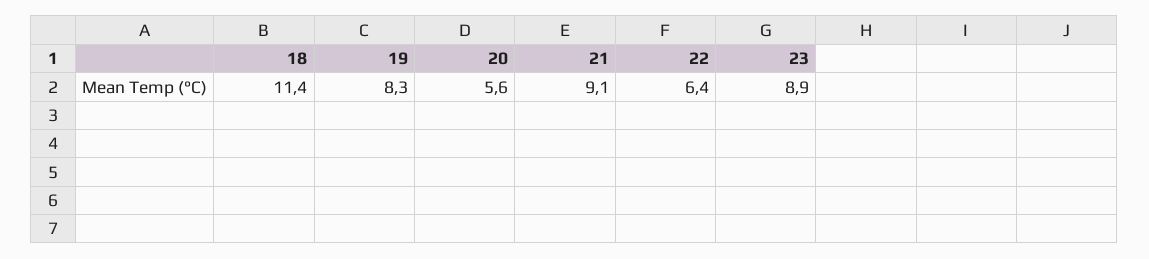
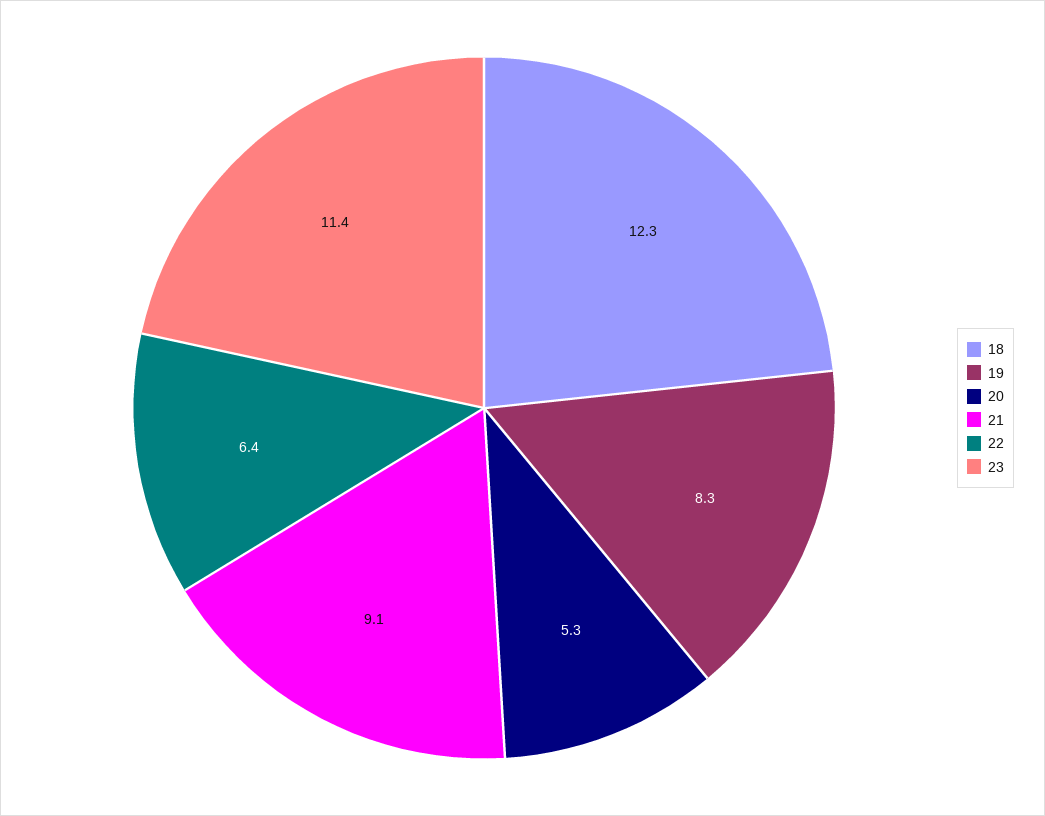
  {
-   "18": 11.4,
+   "18": 12.3,
    "19": 8.3,
-   "20": 5.6,
+   "20": 5.3,
    "21": 9.1,
    "22": 6.4,
-   "23": 8.9
+   "23": 11.4
  }

